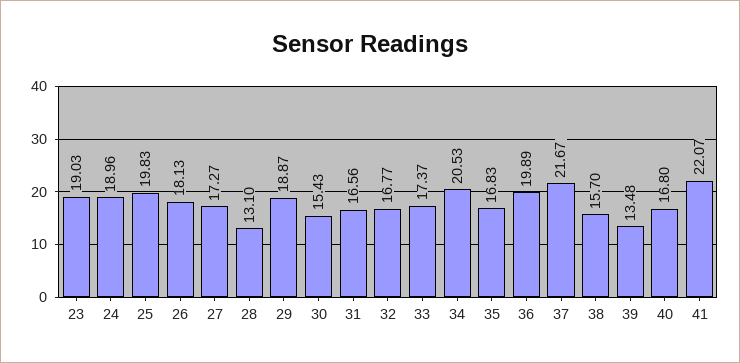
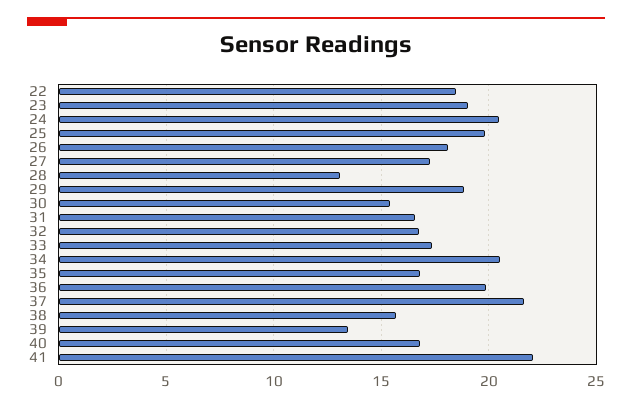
  {
    "23": 19.03,
-   "24": 18.96,
+   "24": 20.5,
    "25": 19.83,
    "26": 18.13,
    "27": 17.27,
    "28": 13.1,
    "29": 18.87,
    "30": 15.43,
    "31": 16.56,
    "32": 16.77,
    "33": 17.37,
    "34": 20.53,
    "35": 16.83,
    "36": 19.89,
    "37": 21.67,
    "38": 15.7,
    "39": 13.48,
    "40": 16.8,
-   "41": 22.07
+   "41": 22.07,
+   "22": 18.5
  }

